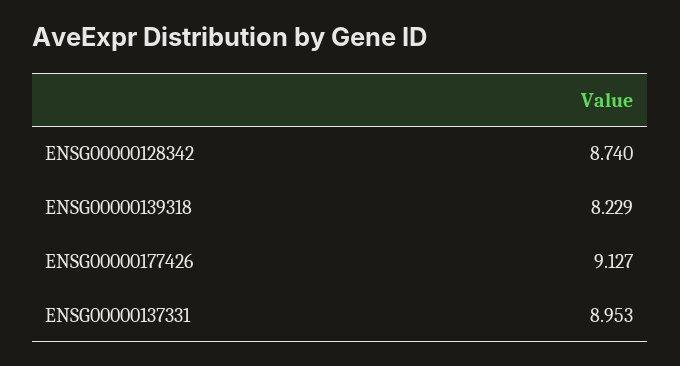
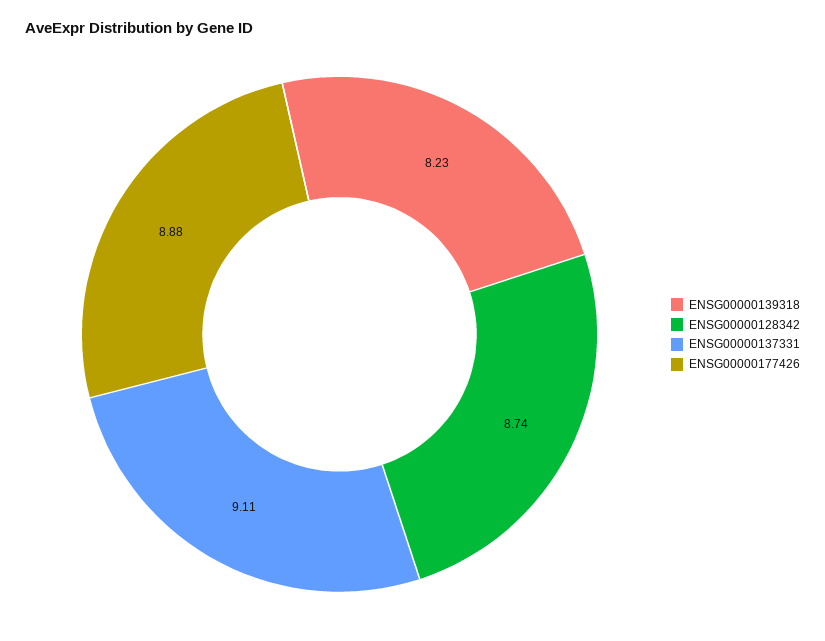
  {
    "ENSG00000128342": 8.74,
    "ENSG00000139318": 8.229,
-   "ENSG00000177426": 9.127,
+   "ENSG00000177426": 8.88,
-   "ENSG00000137331": 8.953
+   "ENSG00000137331": 9.11
  }

